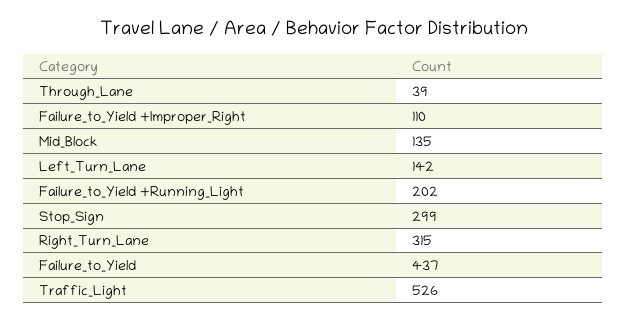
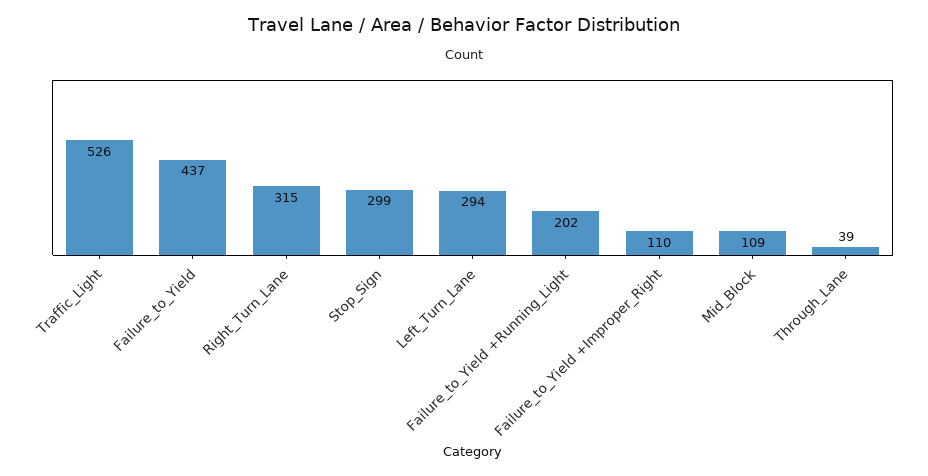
  {
    "Through_Lane": 39,
    "Failure_to_Yield +Improper_Right": 110,
-   "Mid_Block": 135,
+   "Mid_Block": 109,
-   "Left_Turn_Lane": 142,
+   "Left_Turn_Lane": 294,
    "Failure_to_Yield +Running_Light": 202,
    "Stop_Sign": 299,
    "Right_Turn_Lane": 315,
    "Failure_to_Yield": 437,
    "Traffic_Light": 526
  }

